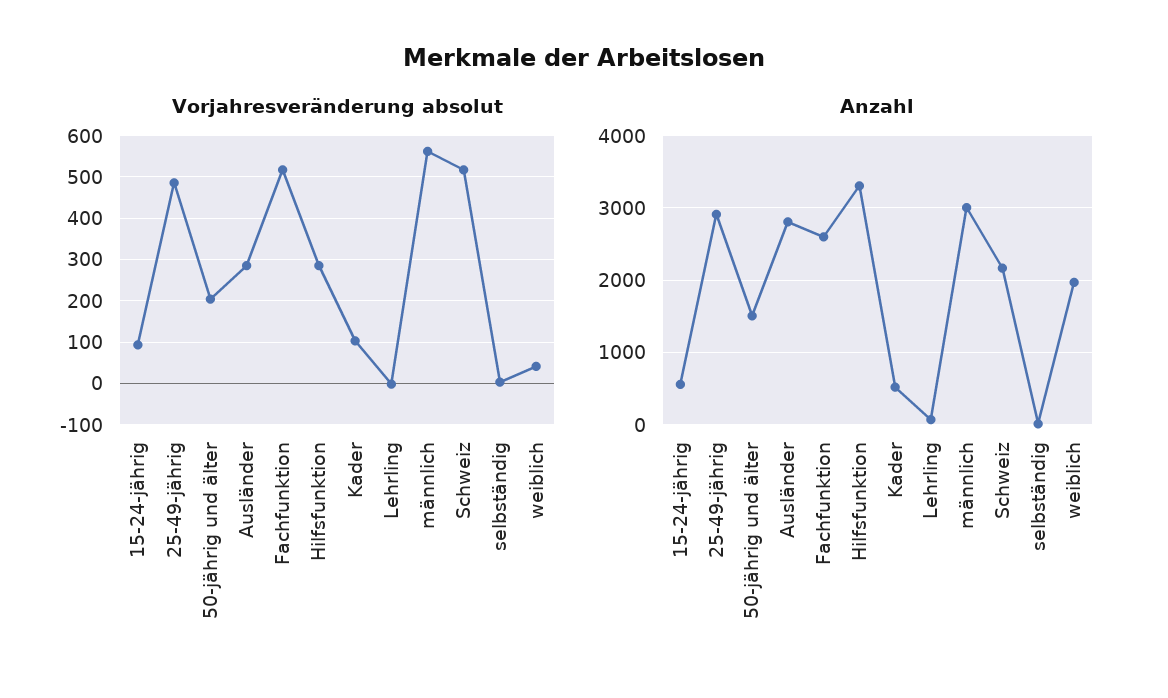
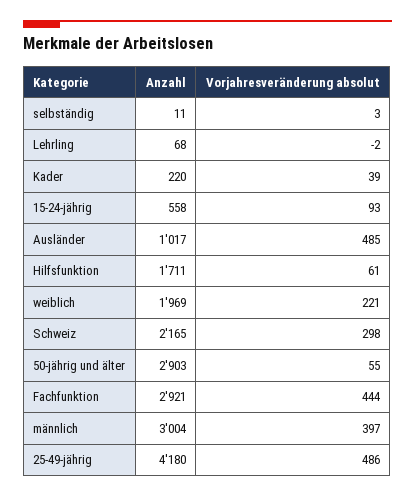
  {
    "Vorjahresveränderung absolut": {
      "15-24-jährig": 93,
      "25-49-jährig": 486,
-     "50-jährig und älter": 200,
+     "50-jährig und älter": 55,
-     "Ausländer": 280,
+     "Ausländer": 485,
-     "Fachfunktion": 520,
+     "Fachfunktion": 444,
-     "Hilfsfunktion": 280,
+     "Hilfsfunktion": 61,
-     "Kader": 100,
+     "Kader": 39,
      "Lehrling": -2,
-     "männlich": 560,
+     "männlich": 397,
-     "Schweiz": 520,
+     "Schweiz": 298,
      "selbständig": 3,
-     "weiblich": 40
+     "weiblich": 221
    },
    "Anzahl": {
      "15-24-jährig": 558,
-     "25-49-jährig": 2900,
+     "25-49-jährig": 4180,
-     "50-jährig und älter": 1500,
+     "50-jährig und älter": 2903,
-     "Ausländer": 2800,
+     "Ausländer": 1017,
-     "Fachfunktion": 2600,
+     "Fachfunktion": 2921,
-     "Hilfsfunktion": 3300,
+     "Hilfsfunktion": 1711,
-     "Kader": 500,
+     "Kader": 220,
      "Lehrling": 68,
      "männlich": 3004,
      "Schweiz": 2165,
      "selbständig": 11,
      "weiblich": 1969
    }
  }

